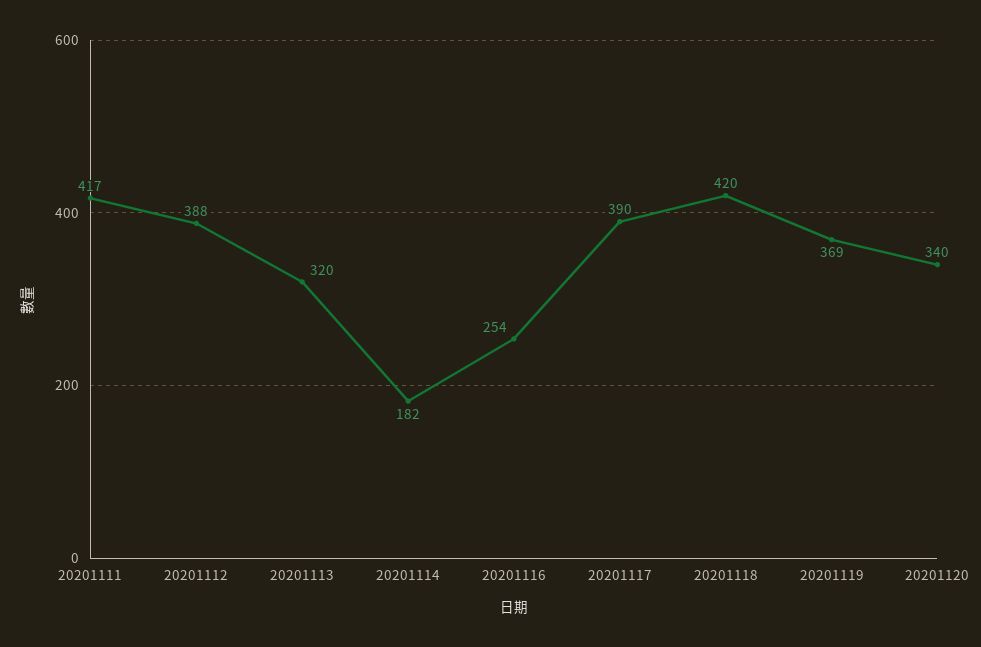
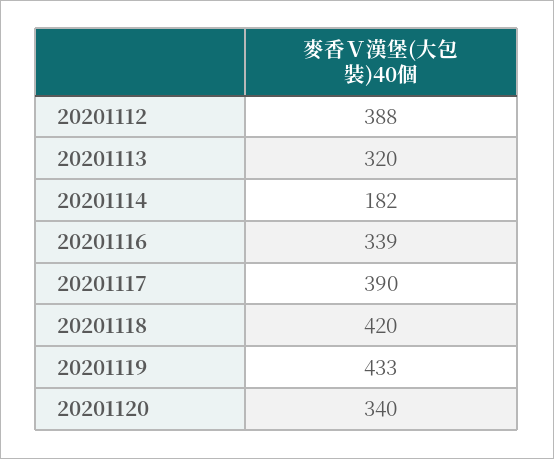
  {
-   "20201111": 417,
    "20201112": 388,
    "20201113": 320,
    "20201114": 182,
-   "20201116": 254,
+   "20201116": 339,
    "20201117": 390,
    "20201118": 420,
-   "20201119": 369,
+   "20201119": 433,
    "20201120": 340
  }

